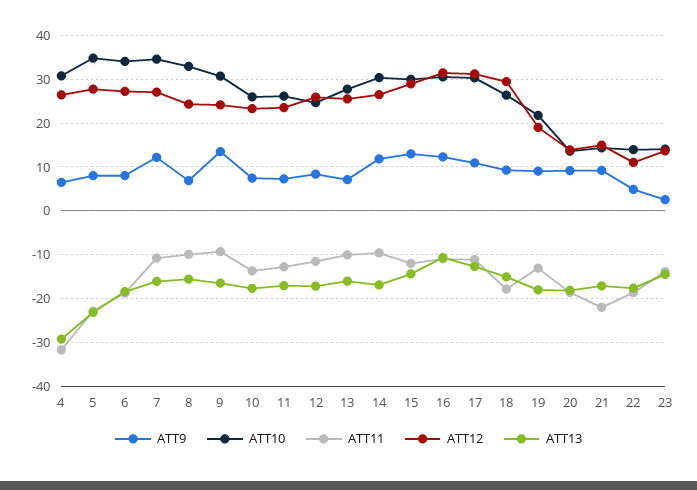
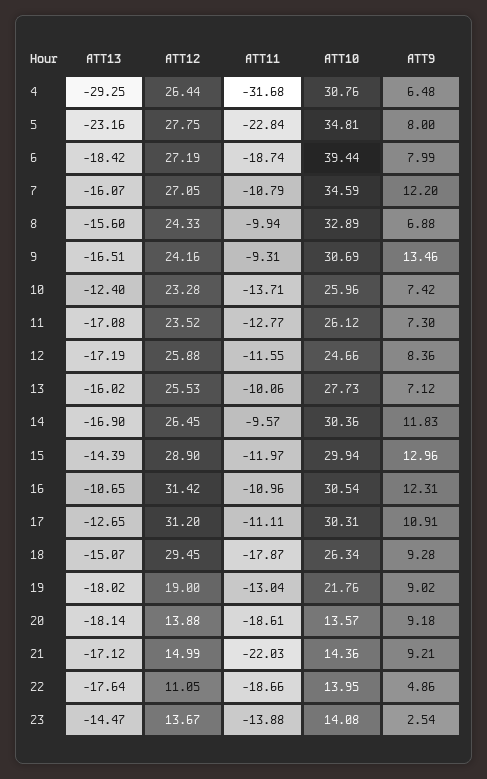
  {
    "ATT9": {
      "4": 6.48,
      "5": 8,
      "6": 7.99,
      "7": 12.2,
      "8": 6.88,
      "9": 13.46,
      "10": 7.42,
      "11": 7.3,
      "12": 8.36,
      "13": 7.12,
      "14": 11.83,
      "15": 12.96,
      "16": 12.31,
      "17": 10.91,
      "18": 9.28,
      "19": 9.02,
      "20": 9.18,
      "21": 9.21,
      "22": 4.86,
      "23": 2.54
    },
    "ATT10": {
      "4": 30.76,
      "5": 34.81,
-     "6": 34,
+     "6": 39.44,
      "7": 34.59,
      "8": 32.89,
      "9": 30.69,
      "10": 25.96,
      "11": 26.12,
      "12": 24.66,
      "13": 27.73,
      "14": 30.36,
      "15": 29.94,
      "16": 30.54,
      "17": 30.31,
      "18": 26.34,
      "19": 21.76,
      "20": 13.57,
      "21": 14.36,
      "22": 13.95,
      "23": 14.08
    },
    "ATT11": {
      "4": -31.68,
      "5": -22.84,
      "6": -18.74,
      "7": -10.79,
      "8": -9.94,
      "9": -9.31,
      "10": -13.71,
      "11": -12.77,
      "12": -11.55,
      "13": -10.06,
      "14": -9.57,
      "15": -11.97,
      "16": -10.96,
      "17": -11.11,
      "18": -17.87,
      "19": -13.04,
      "20": -18.61,
      "21": -22.03,
      "22": -18.66,
      "23": -13.88
    },
    "ATT12": {
      "4": 26.44,
      "5": 27.75,
      "6": 27.19,
      "7": 27.05,
      "8": 24.33,
      "9": 24.16,
      "10": 23.28,
      "11": 23.52,
      "12": 25.88,
      "13": 25.53,
      "14": 26.45,
      "15": 28.9,
      "16": 31.42,
      "17": 31.2,
      "18": 29.45,
      "19": 19,
      "20": 13.88,
      "21": 14.99,
      "22": 11.05,
      "23": 13.67
    },
    "ATT13": {
      "4": -29.25,
      "5": -23.16,
      "6": -18.42,
      "7": -16.07,
      "8": -15.6,
      "9": -16.51,
-     "10": -18,
+     "10": -12.4,
      "11": -17.08,
      "12": -17.19,
      "13": -16.02,
      "14": -16.9,
      "15": -14.39,
      "16": -10.65,
      "17": -12.65,
      "18": -15.07,
      "19": -18.02,
      "20": -18.14,
      "21": -17.12,
      "22": -17.64,
      "23": -14.47
    }
  }

